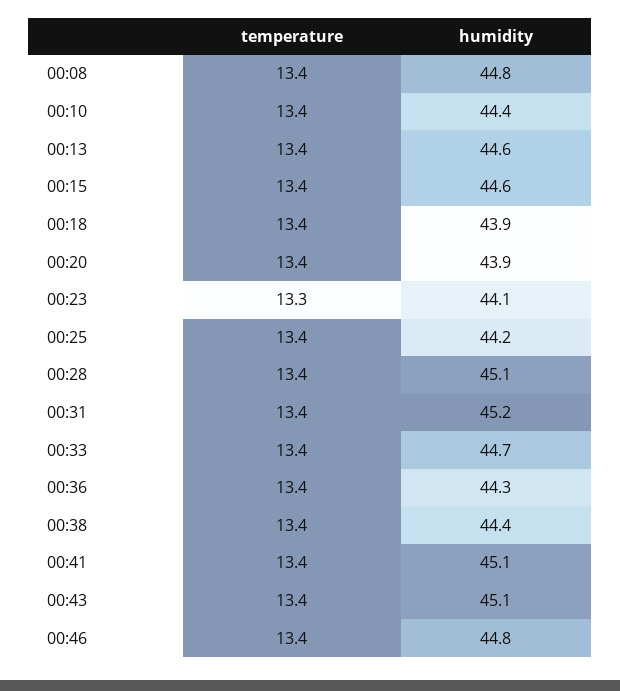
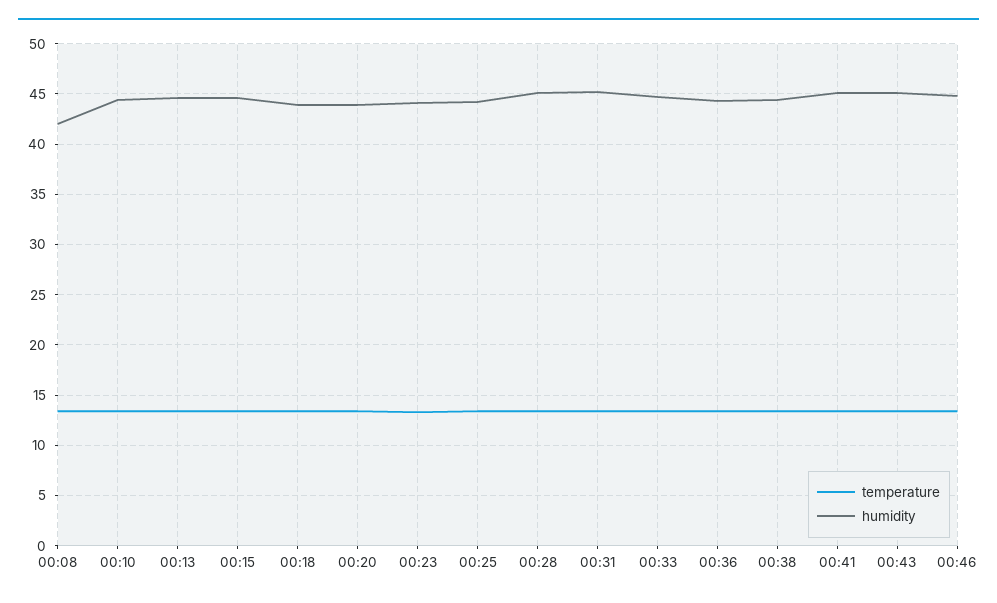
  {
    "temperature": {
      "00:08": 13.4,
      "00:10": 13.4,
      "00:13": 13.4,
      "00:15": 13.4,
      "00:18": 13.4,
      "00:20": 13.4,
      "00:23": 13.3,
      "00:25": 13.4,
      "00:28": 13.4,
      "00:31": 13.4,
      "00:33": 13.4,
      "00:36": 13.4,
      "00:38": 13.4,
      "00:41": 13.4,
      "00:43": 13.4,
      "00:46": 13.4
    },
    "humidity": {
-     "00:08": 44.8,
+     "00:08": 42,
      "00:10": 44.4,
      "00:13": 44.6,
      "00:15": 44.6,
      "00:18": 43.9,
      "00:20": 43.9,
      "00:23": 44.1,
      "00:25": 44.2,
      "00:28": 45.1,
      "00:31": 45.2,
      "00:33": 44.7,
      "00:36": 44.3,
      "00:38": 44.4,
      "00:41": 45.1,
      "00:43": 45.1,
      "00:46": 44.8
    }
  }

